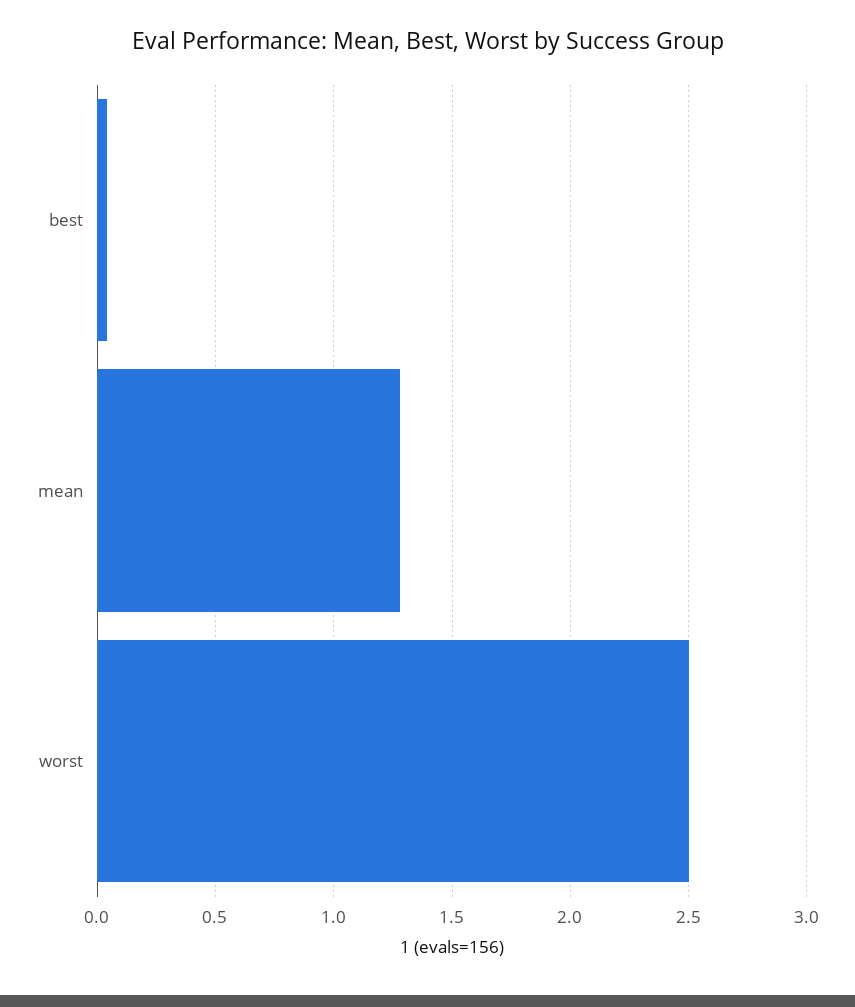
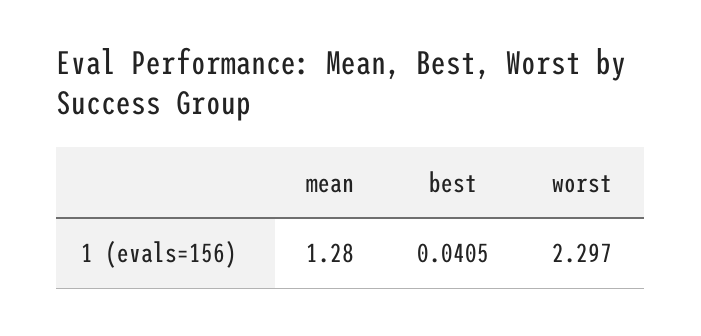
  {
    "best": 0.0405,
    "mean": 1.28,
-   "worst": 2.5
+   "worst": 2.297
  }

